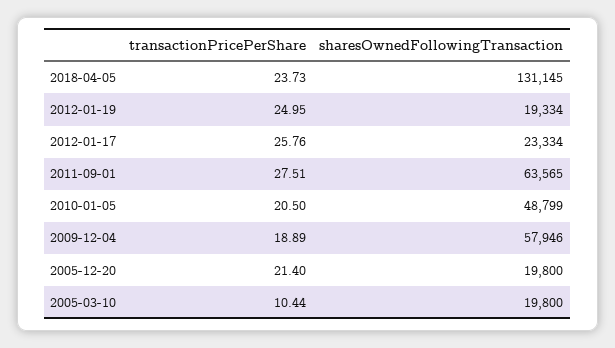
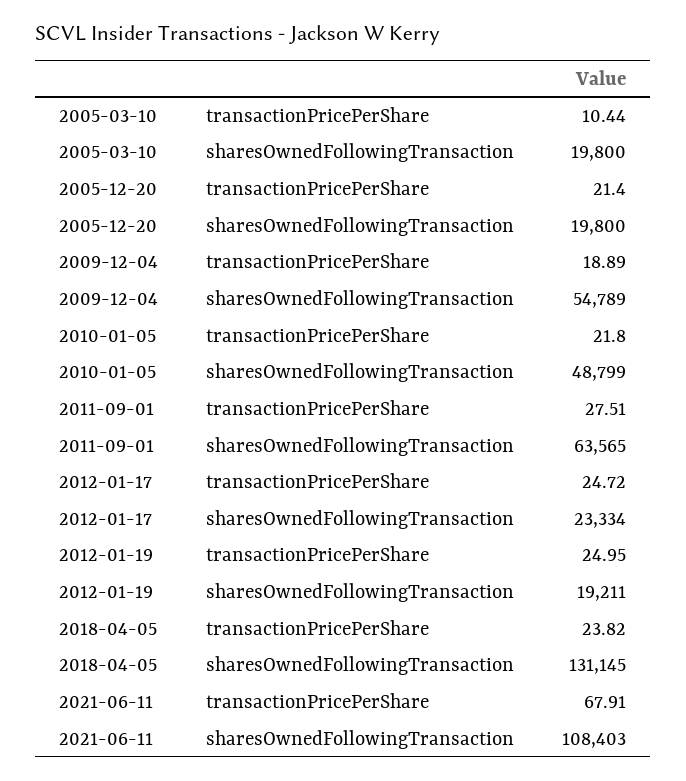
  {
    "transactionPricePerShare": {
-     "2018-04-05": 23.73,
+     "2018-04-05": 23.82,
      "2012-01-19": 24.95,
-     "2012-01-17": 25.76,
+     "2012-01-17": 24.72,
      "2011-09-01": 27.51,
-     "2010-01-05": 20.5,
+     "2010-01-05": 21.8,
      "2009-12-04": 18.89,
      "2005-12-20": 21.4,
-     "2005-03-10": 10.44
+     "2005-03-10": 10.44,
+     "2021-06-11": 67.91
    },
    "sharesOwnedFollowingTransaction": {
      "2018-04-05": 131145,
-     "2012-01-19": 19334,
+     "2012-01-19": 19211,
      "2012-01-17": 23334,
      "2011-09-01": 63565,
      "2010-01-05": 48799,
-     "2009-12-04": 57946,
+     "2009-12-04": 54789,
      "2005-12-20": 19800,
-     "2005-03-10": 19800
+     "2005-03-10": 19800,
+     "2021-06-11": 108403
    }
  }

